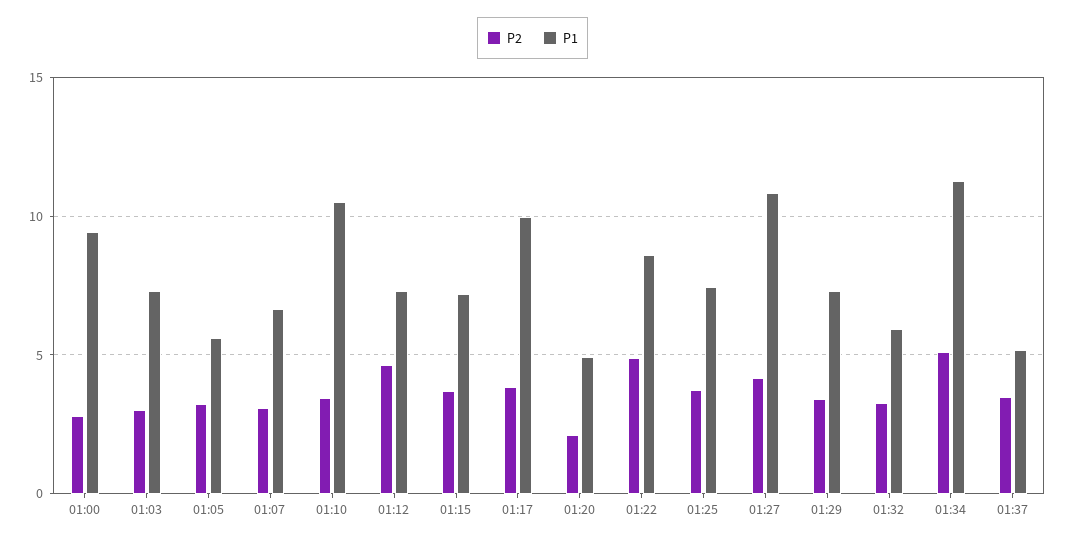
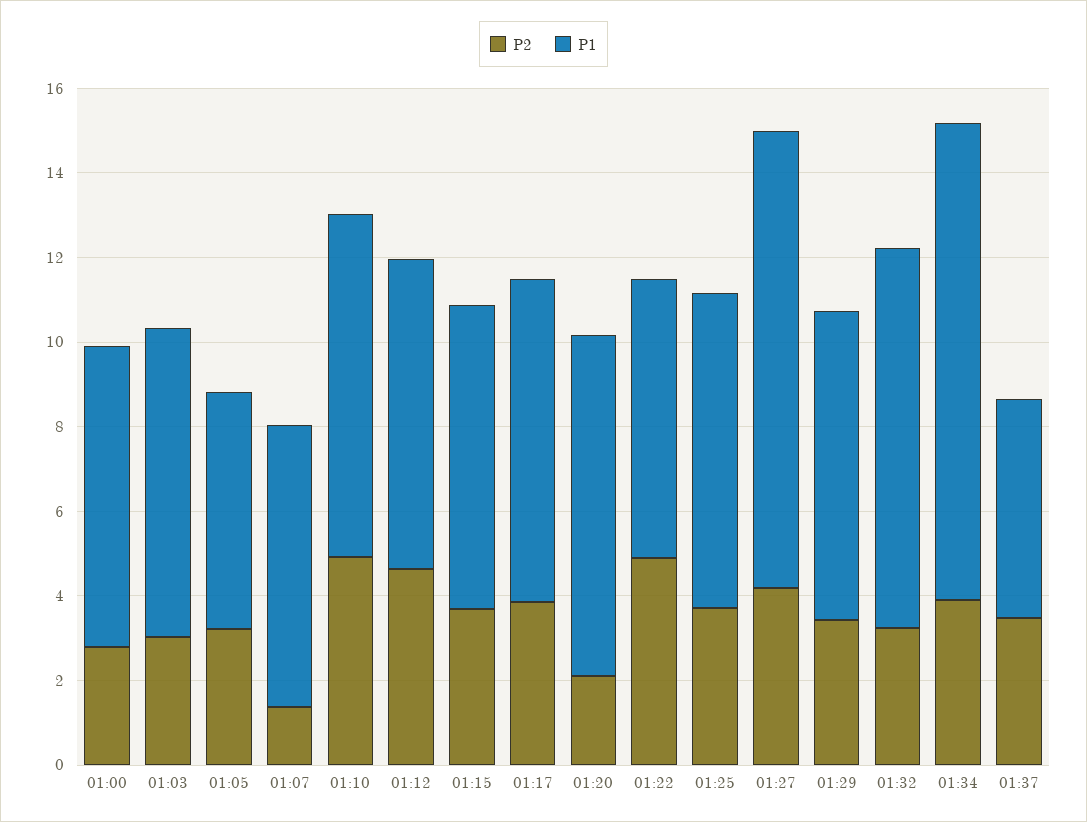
  {
    "P2": {
      "01:00": 3,
      "01:03": 3,
      "01:05": 3,
-     "01:07": 3,
+     "01:07": 1.5,
-     "01:10": 3.5,
+     "01:10": 5,
      "01:12": 4.5,
      "01:15": 3.5,
      "01:17": 4,
      "01:20": 2,
      "01:22": 5,
      "01:25": 3.5,
      "01:27": 4,
      "01:29": 3.5,
      "01:32": 3.5,
-     "01:34": 5,
+     "01:34": 4,
      "01:37": 3.5
    },
    "P1": {
-     "01:00": 9.5,
+     "01:00": 7,
      "01:03": 7.5,
      "01:05": 5.5,
      "01:07": 6.5,
-     "01:10": 10.5,
+     "01:10": 8,
      "01:12": 7.5,
      "01:15": 7,
-     "01:17": 10,
+     "01:17": 7.5,
-     "01:20": 5,
+     "01:20": 8,
-     "01:22": 8.5,
+     "01:22": 6.5,
      "01:25": 7.5,
      "01:27": 11,
      "01:29": 7.5,
-     "01:32": 6,
+     "01:32": 9,
      "01:34": 11.5,
      "01:37": 5
    }
  }

